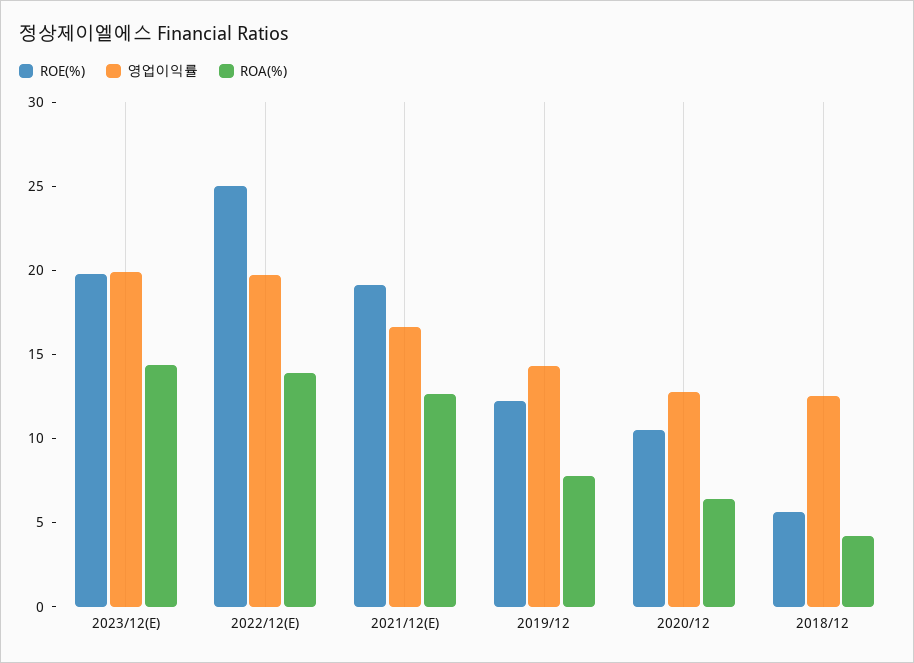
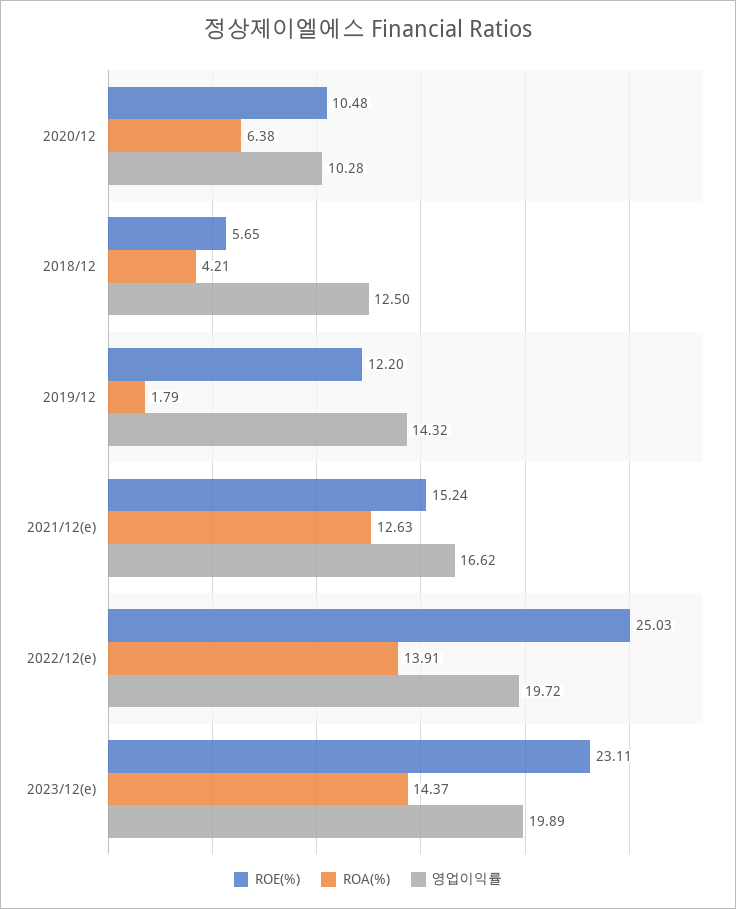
  {
    "ROE(%)": {
-     "2023/12(E)": 20,
+     "2023/12(E)": 23.11,
      "2022/12(E)": 25.03,
-     "2021/12(E)": 19,
+     "2021/12(E)": 15.24,
      "2019/12": 12.2,
      "2020/12": 10.48,
      "2018/12": 5.65
    },
    "영업이익률": {
      "2023/12(E)": 19.89,
      "2022/12(E)": 19.72,
      "2021/12(E)": 16.62,
      "2019/12": 14.32,
-     "2020/12": 13,
+     "2020/12": 10.28,
      "2018/12": 12.5
    },
    "ROA(%)": {
      "2023/12(E)": 14.37,
      "2022/12(E)": 13.91,
      "2021/12(E)": 12.63,
-     "2019/12": 8,
+     "2019/12": 1.79,
      "2020/12": 6.38,
      "2018/12": 4.21
    }
  }

